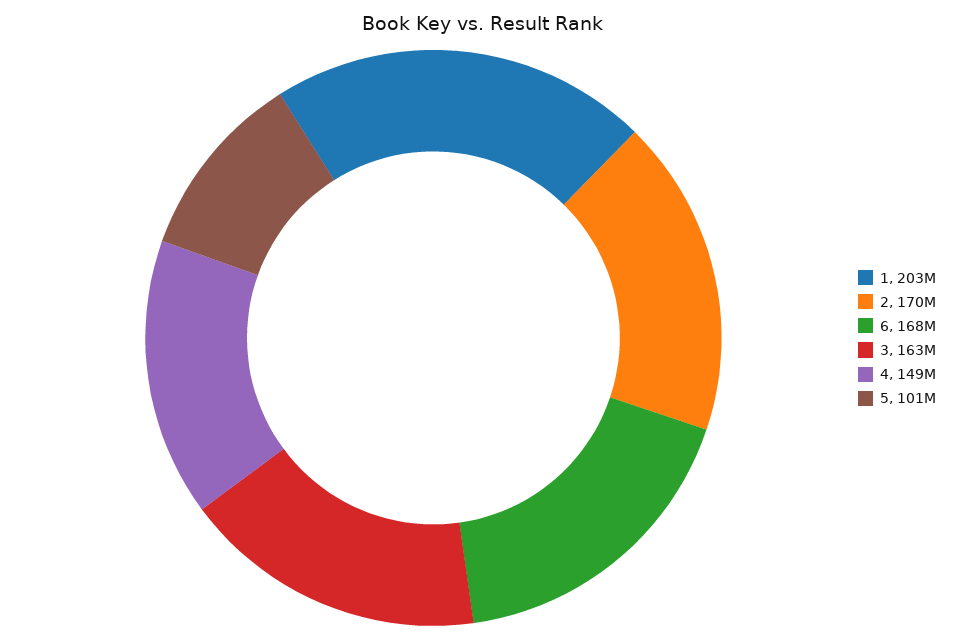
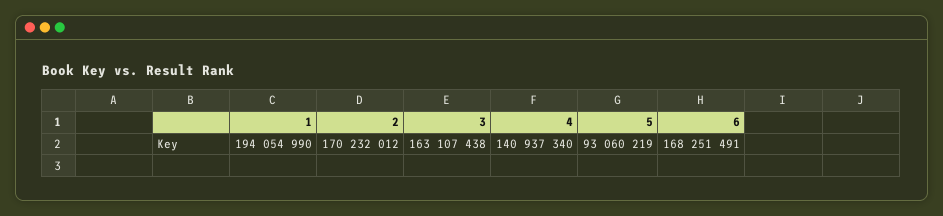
  {
-   "1": 203000000,
+   "1": 194054990,
    "2": 170232012,
    "6": 168251491,
    "3": 163107438,
-   "4": 149000000,
+   "4": 140937340,
-   "5": 101000000
+   "5": 93060219
  }

